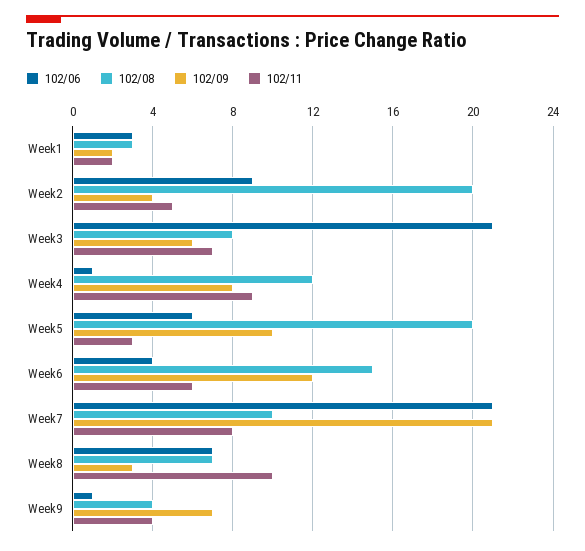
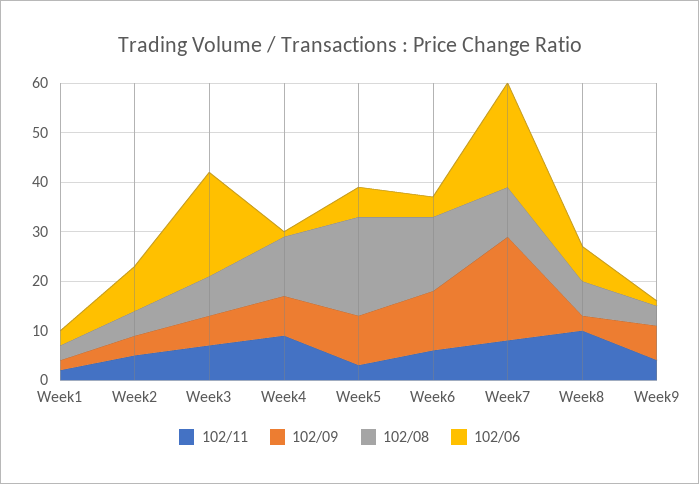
  {
    "102/06": {
      "Week1": 3,
      "Week2": 9,
      "Week3": 21,
      "Week4": 1,
      "Week5": 6,
      "Week6": 4,
      "Week7": 21,
      "Week8": 7,
      "Week9": 1
    },
    "102/08": {
      "Week1": 3,
-     "Week2": 20,
+     "Week2": 5,
      "Week3": 8,
      "Week4": 12,
      "Week5": 20,
      "Week6": 15,
      "Week7": 10,
      "Week8": 7,
      "Week9": 4
    },
    "102/09": {
      "Week1": 2,
      "Week2": 4,
      "Week3": 6,
      "Week4": 8,
      "Week5": 10,
      "Week6": 12,
      "Week7": 21,
      "Week8": 3,
      "Week9": 7
    },
    "102/11": {
      "Week1": 2,
      "Week2": 5,
      "Week3": 7,
      "Week4": 9,
      "Week5": 3,
      "Week6": 6,
      "Week7": 8,
      "Week8": 10,
      "Week9": 4
    }
  }

